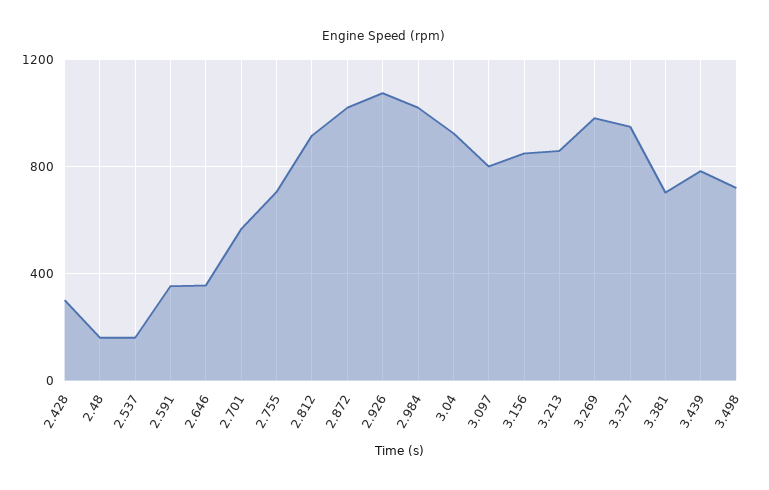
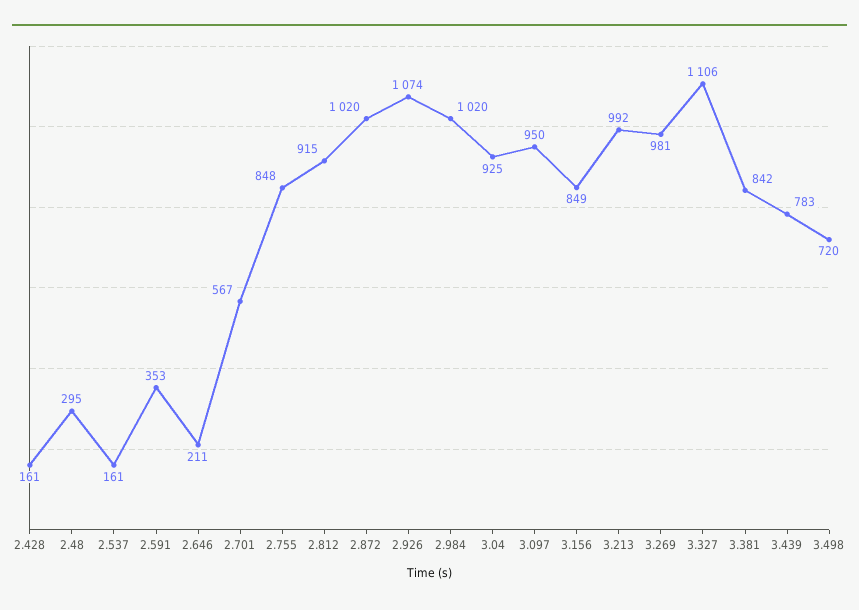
  {
-   "2.428": 300,
+   "2.428": 161,
-   "2.48": 150,
+   "2.48": 295,
    "2.537": 161,
    "2.591": 353,
-   "2.646": 350,
+   "2.646": 211,
    "2.701": 567,
-   "2.755": 700,
+   "2.755": 848,
    "2.812": 915,
    "2.872": 1020,
    "2.926": 1074,
    "2.984": 1020,
    "3.04": 925,
-   "3.097": 800,
+   "3.097": 950,
    "3.156": 849,
-   "3.213": 850,
+   "3.213": 992,
    "3.269": 981,
-   "3.327": 950,
+   "3.327": 1106,
-   "3.381": 700,
+   "3.381": 842,
    "3.439": 783,
    "3.498": 720
  }

